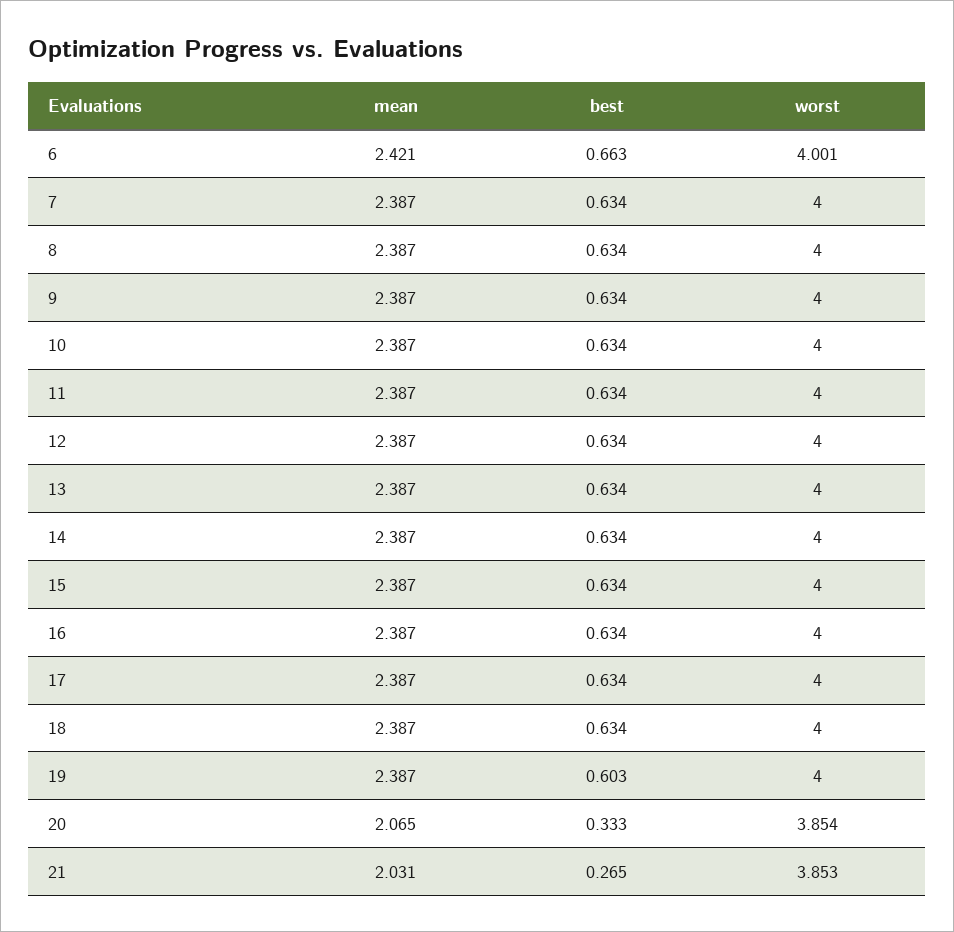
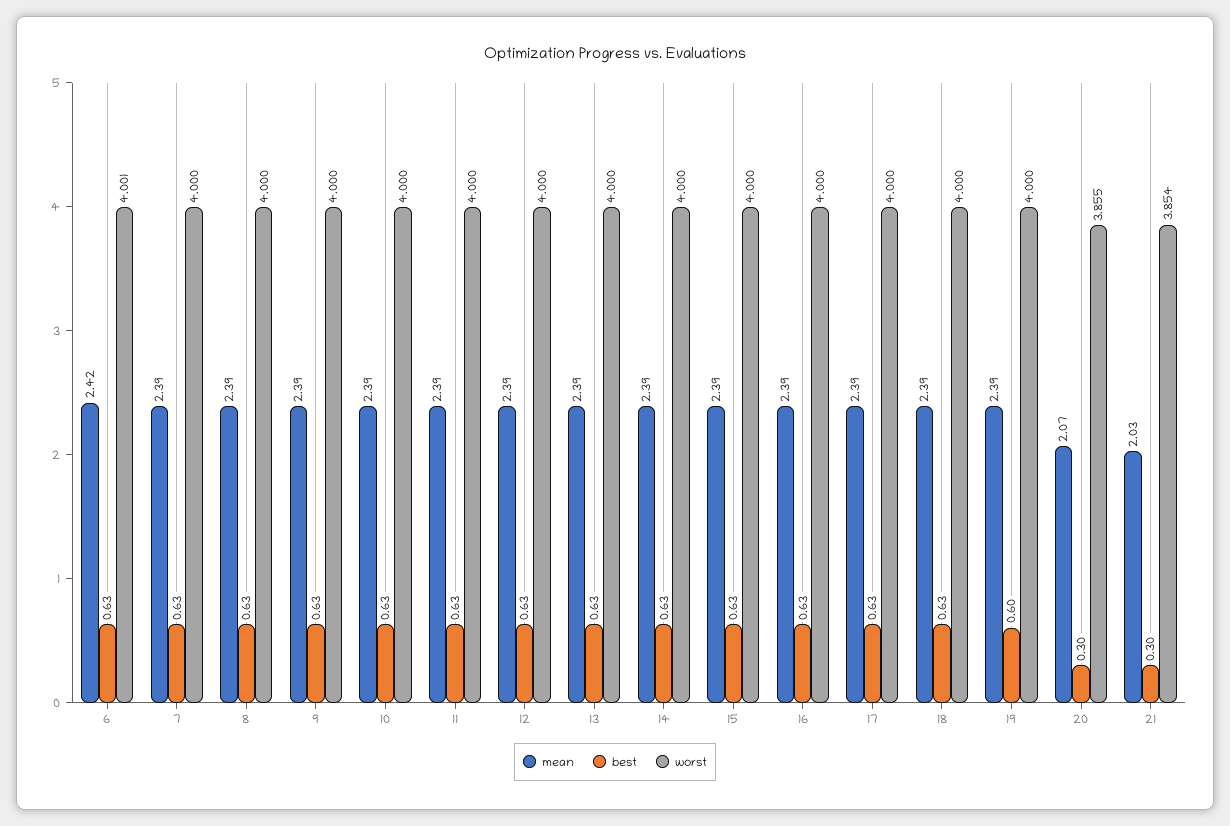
  {
    "mean": {
      "6": 2.421,
      "7": 2.387,
      "8": 2.387,
      "9": 2.387,
      "10": 2.387,
      "11": 2.387,
      "12": 2.387,
      "13": 2.387,
      "14": 2.387,
      "15": 2.387,
      "16": 2.387,
      "17": 2.387,
      "18": 2.387,
      "19": 2.387,
      "20": 2.065,
      "21": 2.031
    },
    "best": {
-     "6": 0.663,
+     "6": 0.63,
      "7": 0.634,
      "8": 0.634,
      "9": 0.634,
      "10": 0.634,
      "11": 0.634,
      "12": 0.634,
      "13": 0.634,
      "14": 0.634,
      "15": 0.634,
      "16": 0.634,
      "17": 0.634,
      "18": 0.634,
      "19": 0.603,
-     "20": 0.333,
+     "20": 0.3,
-     "21": 0.265
+     "21": 0.3
    },
    "worst": {
      "6": 4.001,
      "7": 4,
      "8": 4,
      "9": 4,
      "10": 4,
      "11": 4,
      "12": 4,
      "13": 4,
      "14": 4,
      "15": 4,
      "16": 4,
      "17": 4,
      "18": 4,
      "19": 4,
-     "20": 3.854,
+     "20": 3.855,
-     "21": 3.853
+     "21": 3.854
    }
  }

